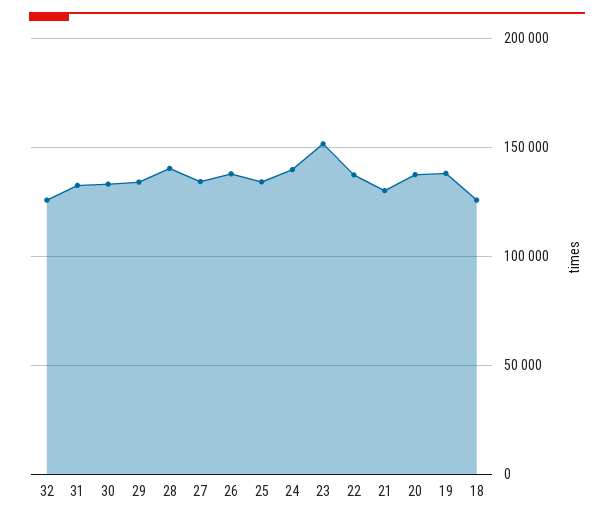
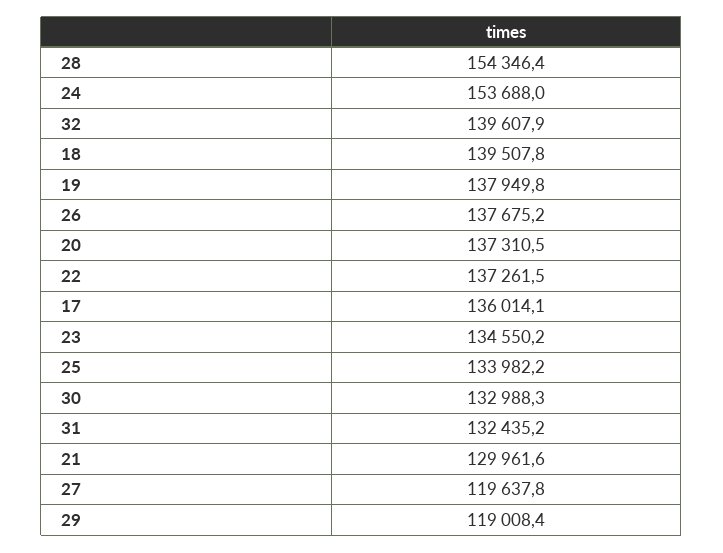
  {
-   "32": 125000,
+   "32": 139607.9,
    "31": 132435.2,
    "30": 132988.3,
-   "29": 135000,
+   "29": 119008.4,
-   "28": 140000,
+   "28": 154346.4,
-   "27": 135000,
+   "27": 119637.8,
    "26": 137675.2,
    "25": 133982.2,
-   "24": 140000,
+   "24": 153688,
-   "23": 150000,
+   "23": 134550.2,
    "22": 137261.5,
    "21": 129961.6,
    "20": 137310.5,
    "19": 137949.8,
-   "18": 125000
+   "18": 139507.8,
+   "17": 136014.1
  }

